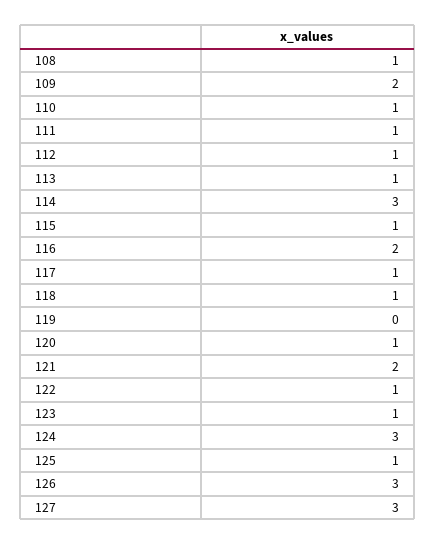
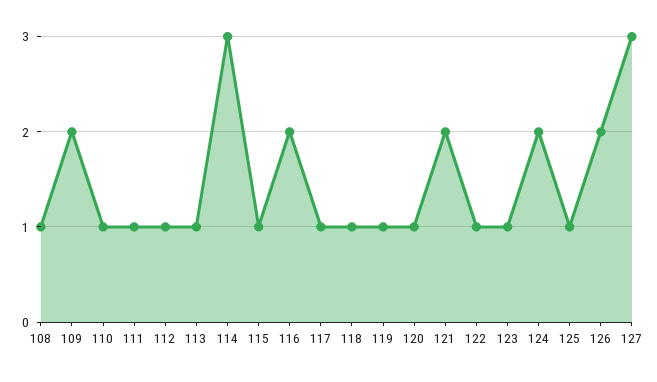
  {
    "108": 1,
    "109": 2,
    "110": 1,
    "111": 1,
    "112": 1,
    "113": 1,
    "114": 3,
    "115": 1,
    "116": 2,
    "117": 1,
    "118": 1,
-   "119": 0,
+   "119": 1,
    "120": 1,
    "121": 2,
    "122": 1,
    "123": 1,
-   "124": 3,
+   "124": 2,
    "125": 1,
-   "126": 3,
+   "126": 2,
    "127": 3
  }

